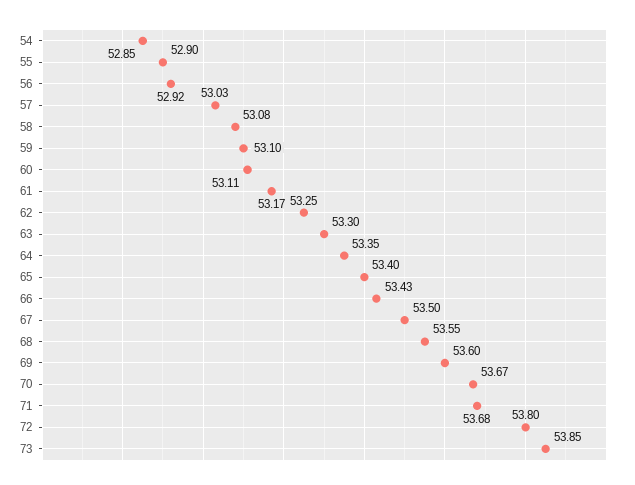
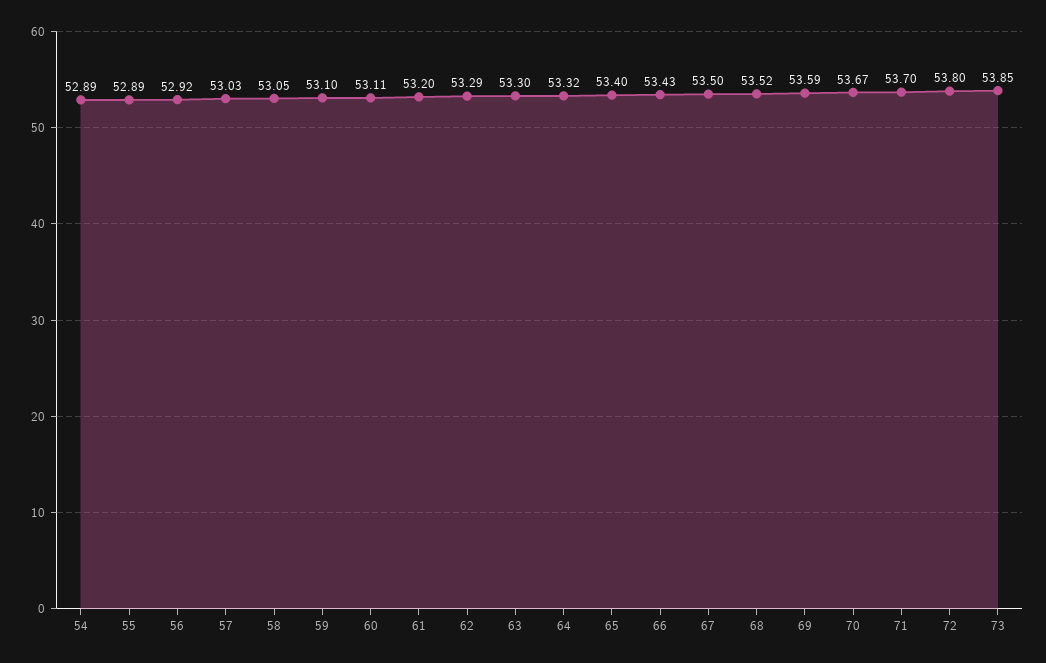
  {
-   "54": 52.85,
+   "54": 52.89,
-   "55": 52.9,
+   "55": 52.89,
    "56": 52.92,
    "57": 53.03,
-   "58": 53.08,
+   "58": 53.05,
    "59": 53.1,
    "60": 53.11,
-   "61": 53.17,
+   "61": 53.2,
-   "62": 53.25,
+   "62": 53.29,
    "63": 53.3,
-   "64": 53.35,
+   "64": 53.32,
    "65": 53.4,
    "66": 53.43,
    "67": 53.5,
-   "68": 53.55,
+   "68": 53.52,
-   "69": 53.6,
+   "69": 53.59,
    "70": 53.67,
-   "71": 53.68,
+   "71": 53.7,
    "72": 53.8,
    "73": 53.85
  }

